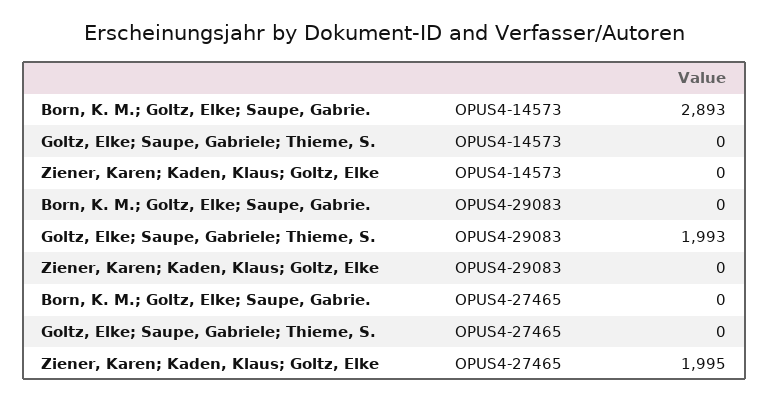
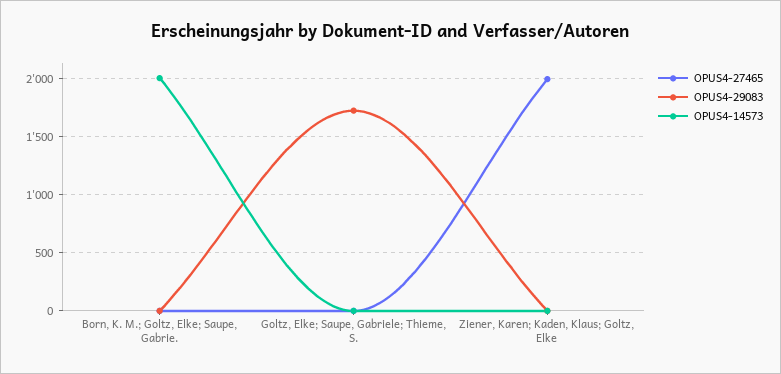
  {
    "OPUS4-14573": {
-     "Born, K. M.; Goltz, Elke; Saupe, Gabrie.": 2893,
+     "Born, K. M.; Goltz, Elke; Saupe, Gabrie.": 2000,
      "Goltz, Elke; Saupe, Gabriele; Thieme, S.": 0,
      "Ziener, Karen; Kaden, Klaus; Goltz, Elke": 0
    },
    "OPUS4-29083": {
      "Born, K. M.; Goltz, Elke; Saupe, Gabrie.": 0,
-     "Goltz, Elke; Saupe, Gabriele; Thieme, S.": 1993,
+     "Goltz, Elke; Saupe, Gabriele; Thieme, S.": 1700,
      "Ziener, Karen; Kaden, Klaus; Goltz, Elke": 0
    },
    "OPUS4-27465": {
      "Born, K. M.; Goltz, Elke; Saupe, Gabrie.": 0,
      "Goltz, Elke; Saupe, Gabriele; Thieme, S.": 0,
      "Ziener, Karen; Kaden, Klaus; Goltz, Elke": 1995
    }
  }

